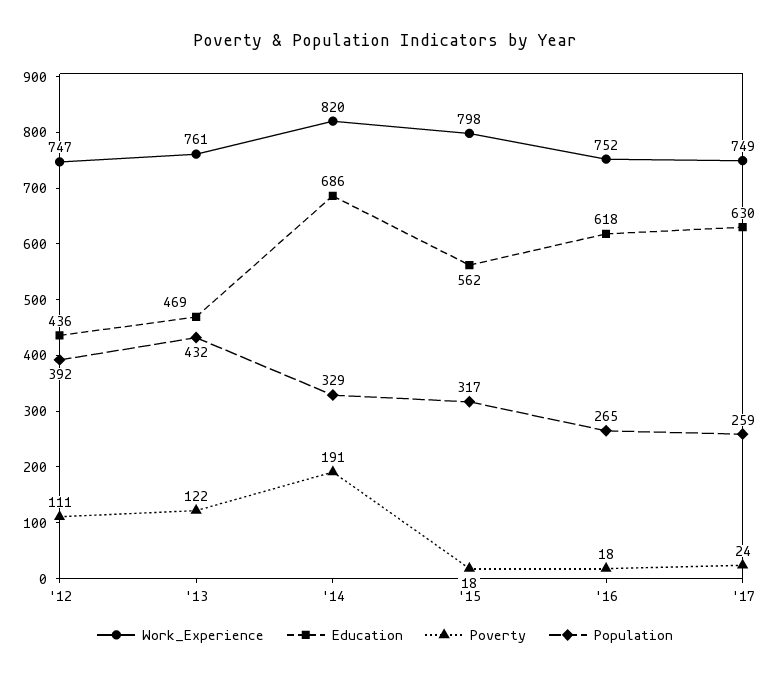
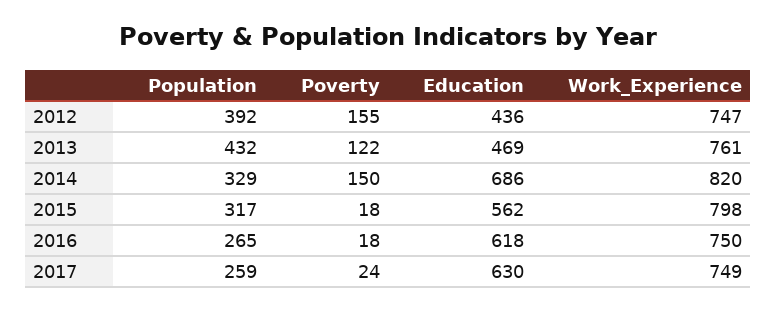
  {
    "Work_Experience": {
      "'12": 747,
      "'13": 761,
      "'14": 820,
      "'15": 798,
-     "'16": 752,
+     "'16": 750,
      "'17": 749
    },
    "Education": {
      "'12": 436,
      "'13": 469,
      "'14": 686,
      "'15": 562,
      "'16": 618,
      "'17": 630
    },
    "Poverty": {
-     "'12": 111,
+     "'12": 155,
      "'13": 122,
-     "'14": 191,
+     "'14": 150,
      "'15": 18,
      "'16": 18,
      "'17": 24
    },
    "Population": {
      "'12": 392,
      "'13": 432,
      "'14": 329,
      "'15": 317,
      "'16": 265,
      "'17": 259
    }
  }

